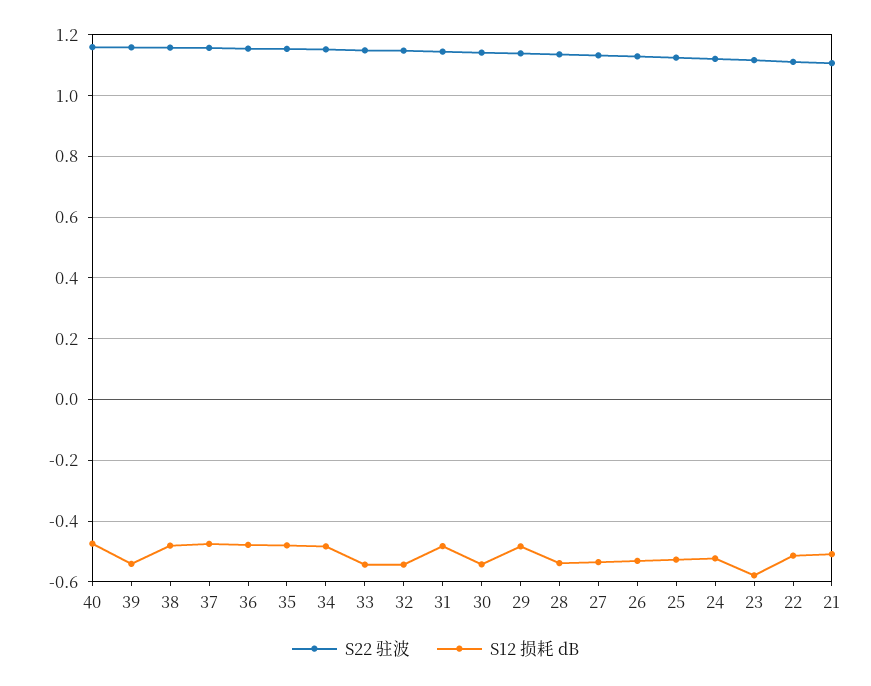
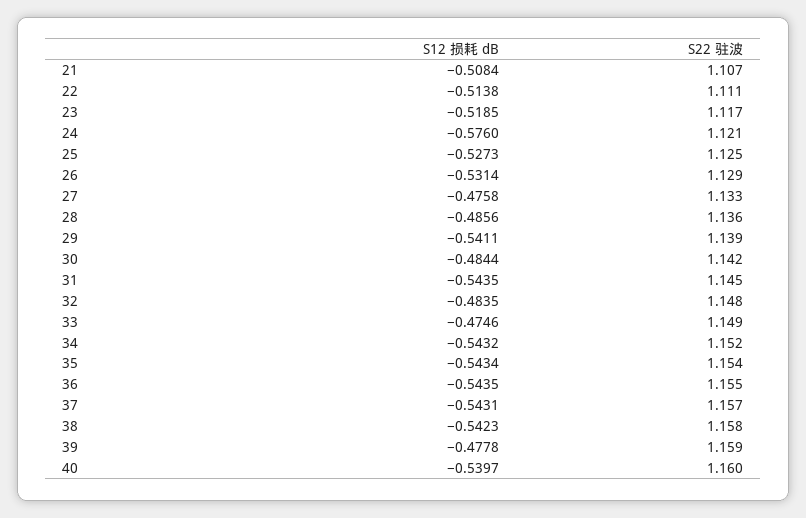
  {
    "S22 驻波": {
      "40": 1.16,
      "39": 1.159,
      "38": 1.158,
      "37": 1.157,
      "36": 1.155,
      "35": 1.154,
      "34": 1.152,
      "33": 1.149,
      "32": 1.148,
      "31": 1.145,
      "30": 1.142,
      "29": 1.139,
      "28": 1.136,
      "27": 1.133,
      "26": 1.129,
      "25": 1.125,
      "24": 1.121,
      "23": 1.117,
      "22": 1.111,
      "21": 1.107
    },
    "S12 损耗 dB": {
-     "40": -0.48,
+     "40": -0.5397,
-     "39": -0.54,
+     "39": -0.4778,
-     "38": -0.48,
+     "38": -0.5423,
-     "37": -0.48,
+     "37": -0.5431,
-     "36": -0.48,
+     "36": -0.5435,
-     "35": -0.48,
+     "35": -0.5434,
-     "34": -0.48,
+     "34": -0.5432,
-     "33": -0.54,
+     "33": -0.4746,
-     "32": -0.54,
+     "32": -0.4835,
-     "31": -0.48,
+     "31": -0.5435,
-     "30": -0.54,
+     "30": -0.4844,
-     "29": -0.48,
+     "29": -0.5411,
-     "28": -0.54,
+     "28": -0.4856,
-     "27": -0.54,
+     "27": -0.4758,
      "26": -0.5314,
      "25": -0.5273,
-     "24": -0.52,
+     "24": -0.576,
-     "23": -0.58,
+     "23": -0.5185,
      "22": -0.5138,
      "21": -0.5084
    }
  }

